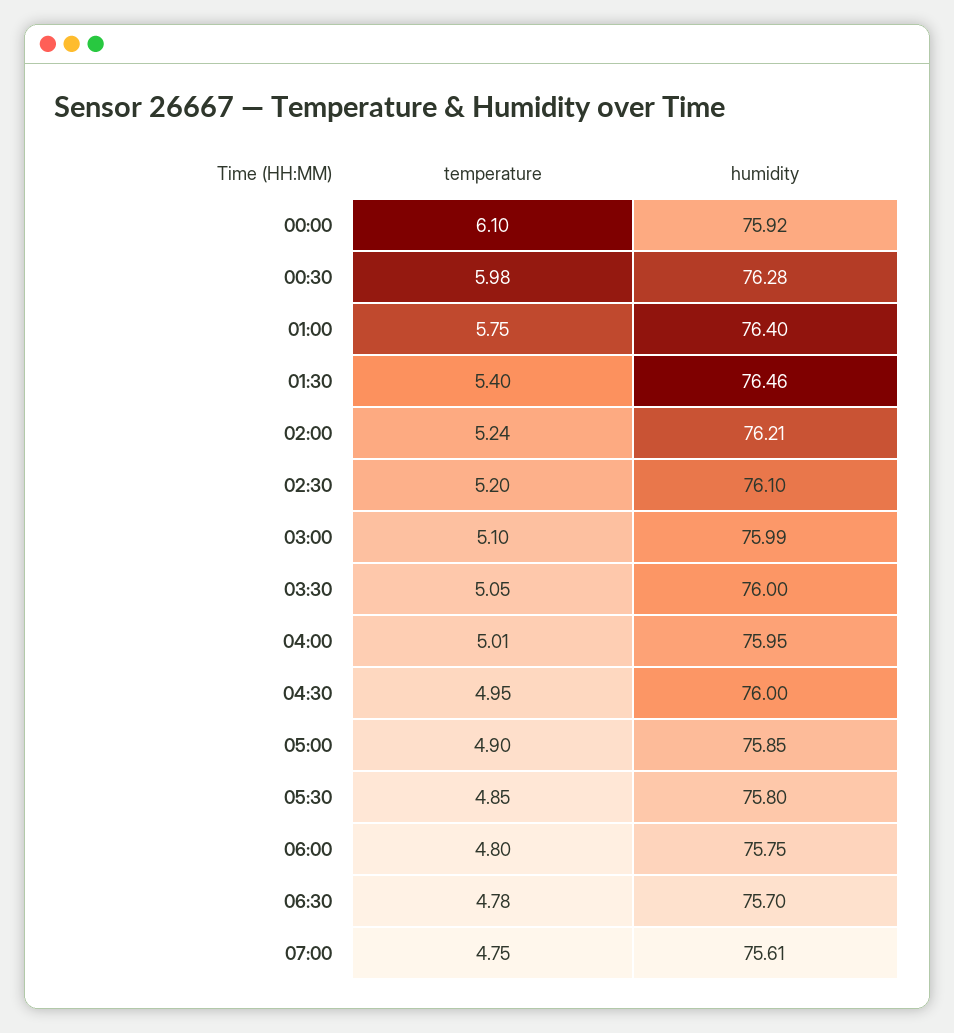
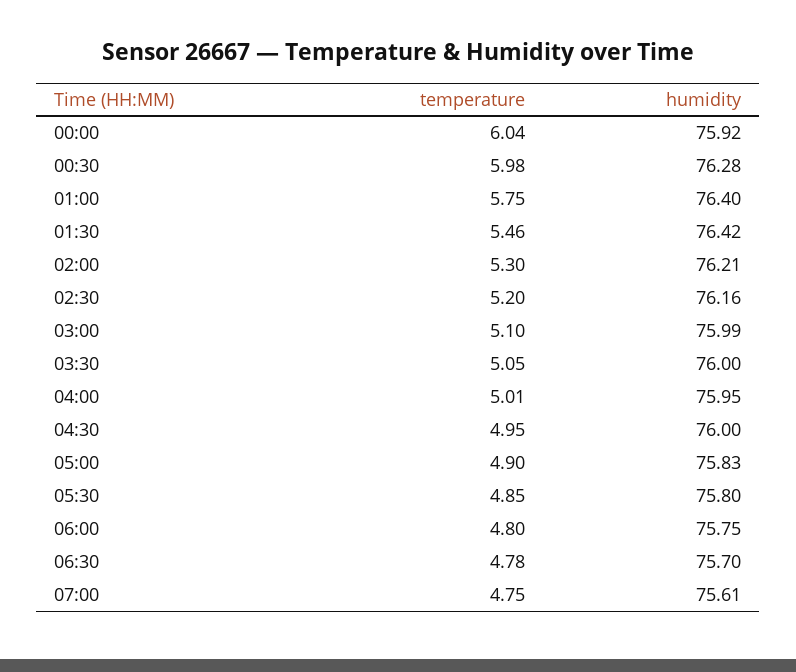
  {
    "temperature": {
-     "00:00": 6.1,
+     "00:00": 6.04,
      "00:30": 5.98,
      "01:00": 5.75,
-     "01:30": 5.4,
+     "01:30": 5.46,
-     "02:00": 5.24,
+     "02:00": 5.3,
      "02:30": 5.2,
      "03:00": 5.1,
      "03:30": 5.05,
      "04:00": 5.01,
      "04:30": 4.95,
      "05:00": 4.9,
      "05:30": 4.85,
      "06:00": 4.8,
      "06:30": 4.78,
      "07:00": 4.75
    },
    "humidity": {
      "00:00": 75.92,
      "00:30": 76.28,
      "01:00": 76.4,
-     "01:30": 76.46,
+     "01:30": 76.42,
      "02:00": 76.21,
-     "02:30": 76.1,
+     "02:30": 76.16,
      "03:00": 75.99,
      "03:30": 76,
      "04:00": 75.95,
      "04:30": 76,
-     "05:00": 75.85,
+     "05:00": 75.83,
      "05:30": 75.8,
      "06:00": 75.75,
      "06:30": 75.7,
      "07:00": 75.61
    }
  }

